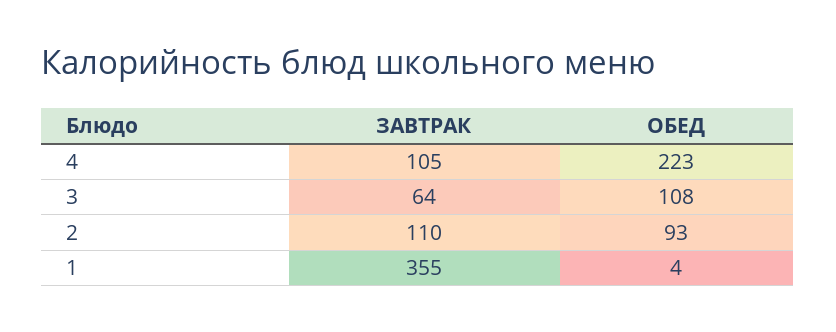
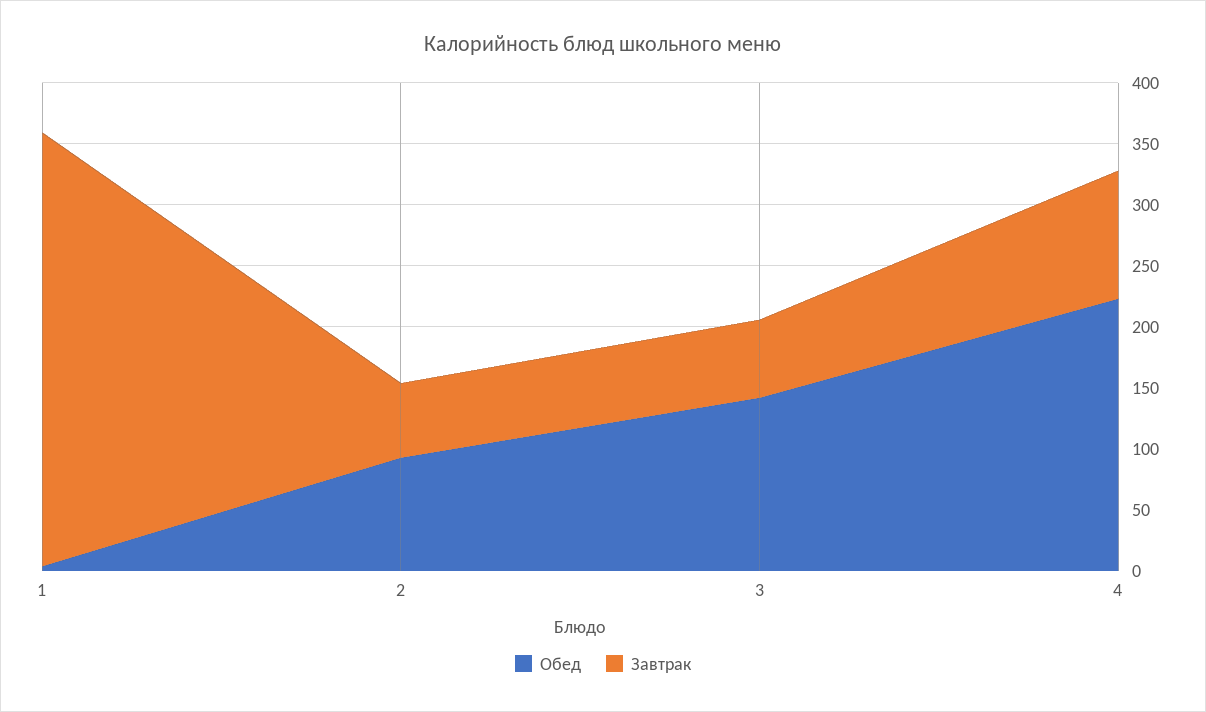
  {
    "ЗАВТРАК": {
      "4": 105,
      "3": 64,
-     "2": 110,
+     "2": 60,
      "1": 355
    },
    "ОБЕД": {
      "4": 223,
-     "3": 108,
+     "3": 140,
      "2": 93,
      "1": 4
    }
  }

